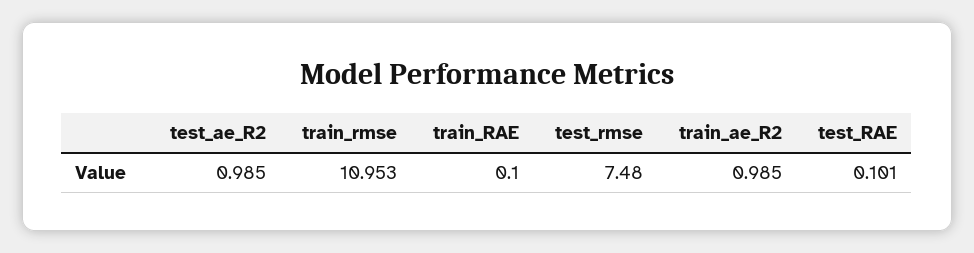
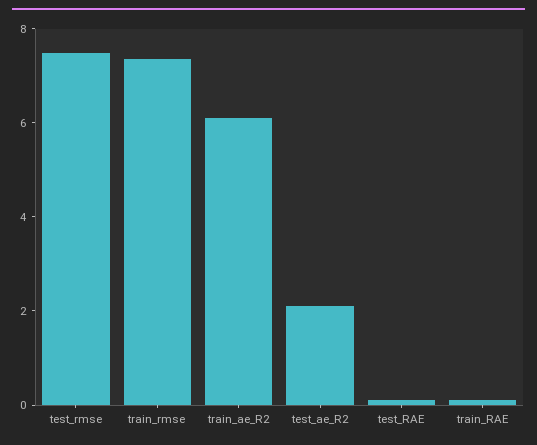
  {
-   "test_ae_R2": 0.985,
+   "test_ae_R2": 2,
-   "train_rmse": 10.953,
+   "train_rmse": 7.5,
    "train_RAE": 0.1,
    "test_rmse": 7.48,
-   "train_ae_R2": 0.985,
+   "train_ae_R2": 6,
    "test_RAE": 0.101
  }

